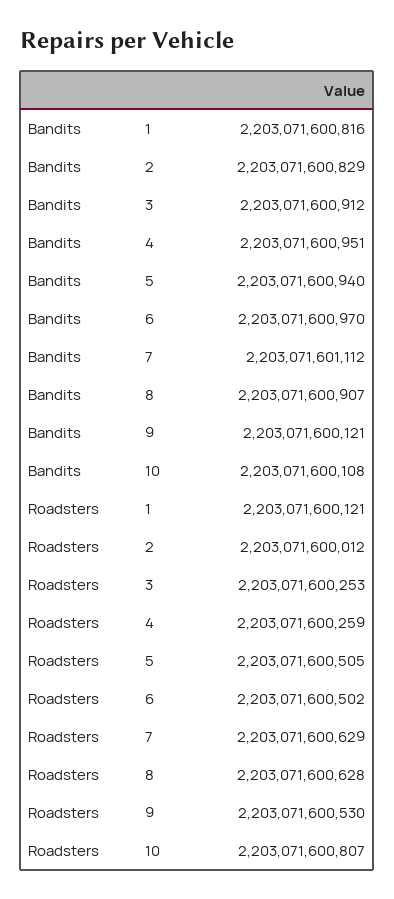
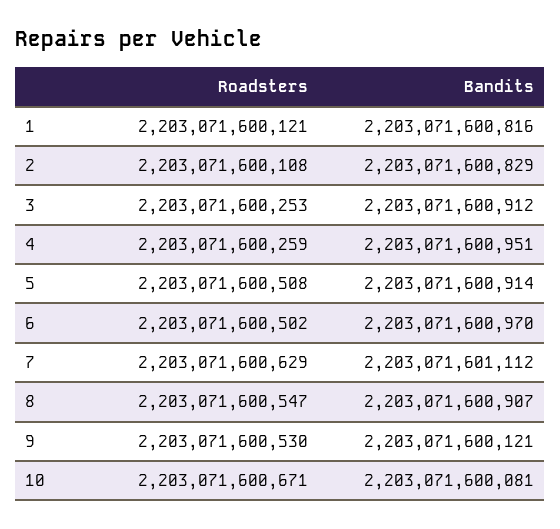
  {
    "Bandits": {
      "1": 2203071600816,
      "2": 2203071600829,
      "3": 2203071600912,
      "4": 2203071600951,
-     "5": 2203071600940,
+     "5": 2203071600914,
      "6": 2203071600970,
      "7": 2203071601112,
      "8": 2203071600907,
      "9": 2203071600121,
-     "10": 2203071600108
+     "10": 2203071600081
    },
    "Roadsters": {
      "1": 2203071600121,
-     "2": 2203071600012,
+     "2": 2203071600108,
      "3": 2203071600253,
      "4": 2203071600259,
-     "5": 2203071600505,
+     "5": 2203071600508,
      "6": 2203071600502,
      "7": 2203071600629,
-     "8": 2203071600628,
+     "8": 2203071600547,
      "9": 2203071600530,
-     "10": 2203071600807
+     "10": 2203071600671
    }
  }

